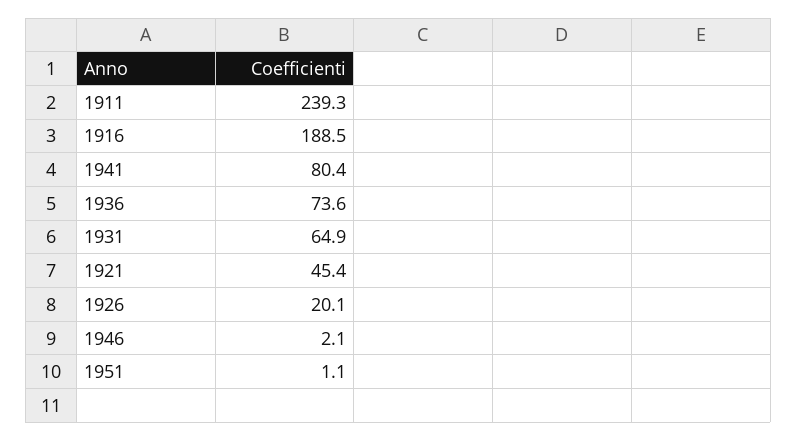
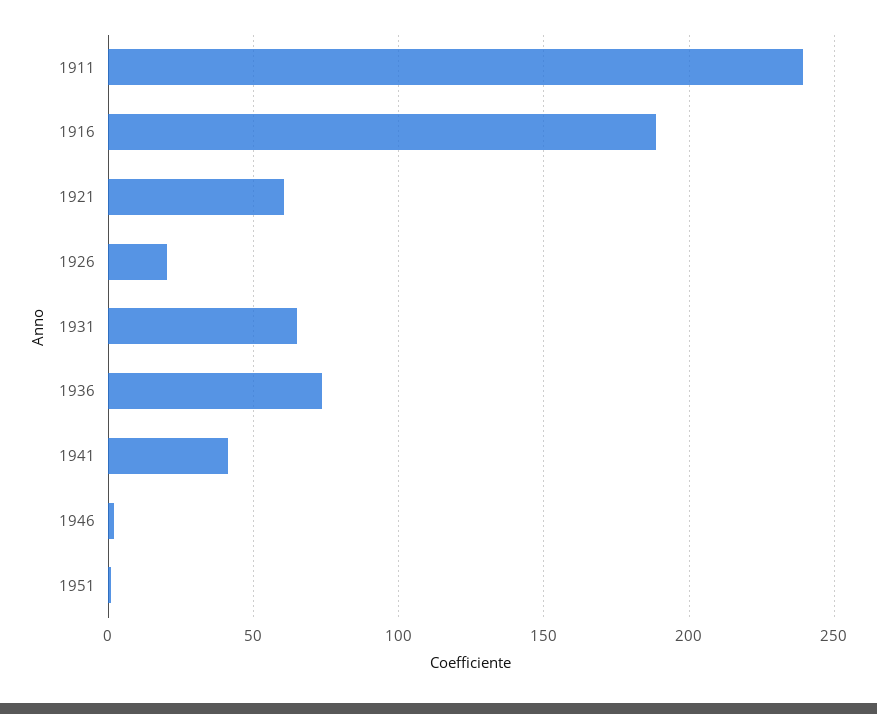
  {
    "1911": 239.3,
    "1916": 188.5,
-   "1941": 80.4,
+   "1941": 40,
    "1936": 73.6,
    "1931": 64.9,
-   "1921": 45.4,
+   "1921": 60,
    "1926": 20.1,
    "1946": 2.1,
    "1951": 1.1
  }

